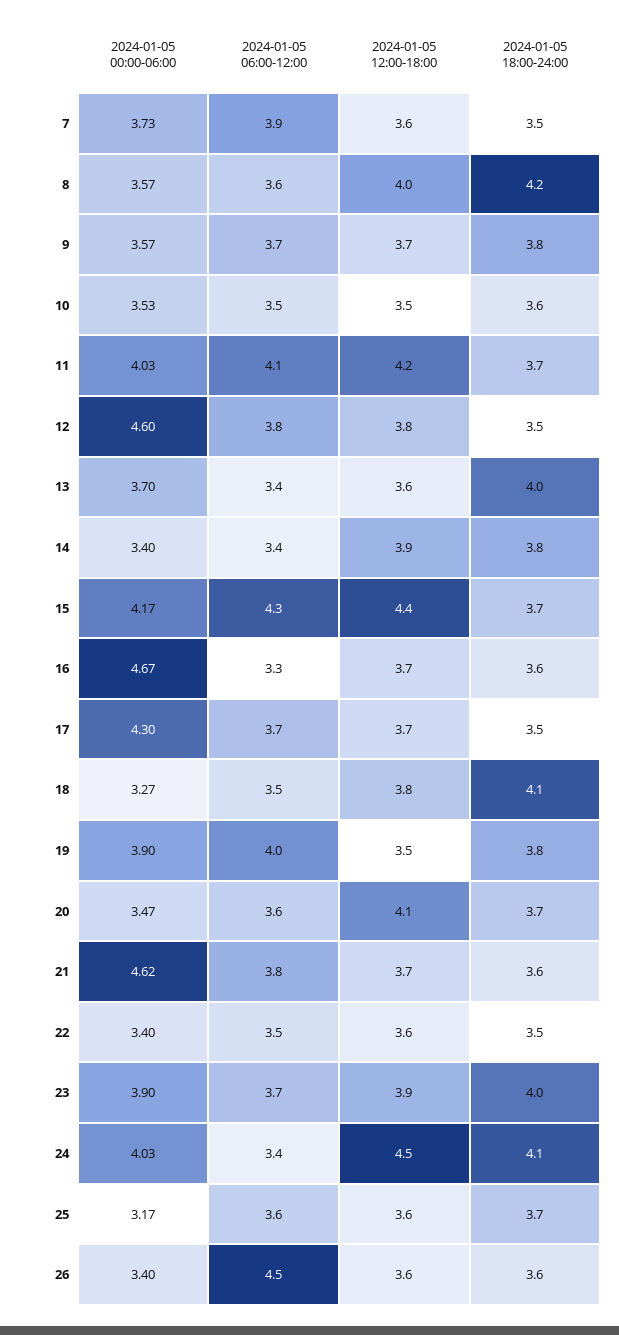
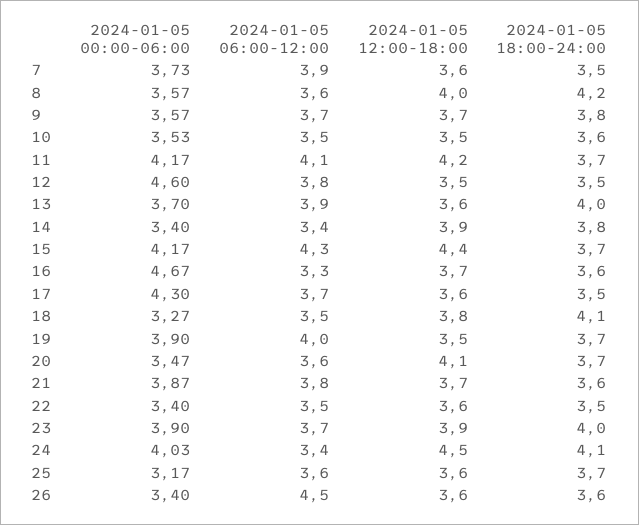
  {
    "2024-01-05 00:00-06:00": {
      "7": 3.73,
      "8": 3.57,
      "9": 3.57,
      "10": 3.53,
-     "11": 4.03,
+     "11": 4.17,
      "12": 4.6,
      "13": 3.7,
      "14": 3.4,
      "15": 4.17,
      "16": 4.67,
      "17": 4.3,
      "18": 3.27,
      "19": 3.9,
      "20": 3.47,
-     "21": 4.62,
+     "21": 3.87,
      "22": 3.4,
      "23": 3.9,
      "24": 4.03,
      "25": 3.17,
      "26": 3.4
    },
    "2024-01-05 06:00-12:00": {
      "7": 3.9,
      "8": 3.6,
      "9": 3.7,
      "10": 3.5,
      "11": 4.1,
      "12": 3.8,
-     "13": 3.4,
+     "13": 3.9,
      "14": 3.4,
      "15": 4.3,
      "16": 3.3,
      "17": 3.7,
      "18": 3.5,
      "19": 4,
      "20": 3.6,
      "21": 3.8,
      "22": 3.5,
      "23": 3.7,
      "24": 3.4,
      "25": 3.6,
      "26": 4.5
    },
    "2024-01-05 12:00-18:00": {
      "7": 3.6,
      "8": 4,
      "9": 3.7,
      "10": 3.5,
      "11": 4.2,
-     "12": 3.8,
+     "12": 3.5,
      "13": 3.6,
      "14": 3.9,
      "15": 4.4,
      "16": 3.7,
-     "17": 3.7,
+     "17": 3.6,
      "18": 3.8,
      "19": 3.5,
      "20": 4.1,
      "21": 3.7,
      "22": 3.6,
      "23": 3.9,
      "24": 4.5,
      "25": 3.6,
      "26": 3.6
    },
    "2024-01-05 18:00-24:00": {
      "7": 3.5,
      "8": 4.2,
      "9": 3.8,
      "10": 3.6,
      "11": 3.7,
      "12": 3.5,
      "13": 4,
      "14": 3.8,
      "15": 3.7,
      "16": 3.6,
      "17": 3.5,
      "18": 4.1,
-     "19": 3.8,
+     "19": 3.7,
      "20": 3.7,
      "21": 3.6,
      "22": 3.5,
      "23": 4,
      "24": 4.1,
      "25": 3.7,
      "26": 3.6
    }
  }

